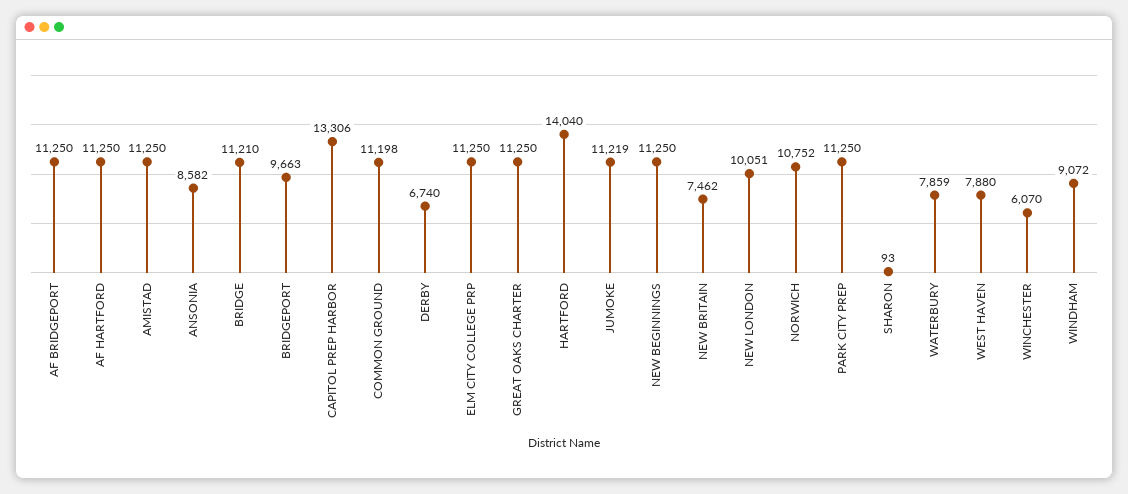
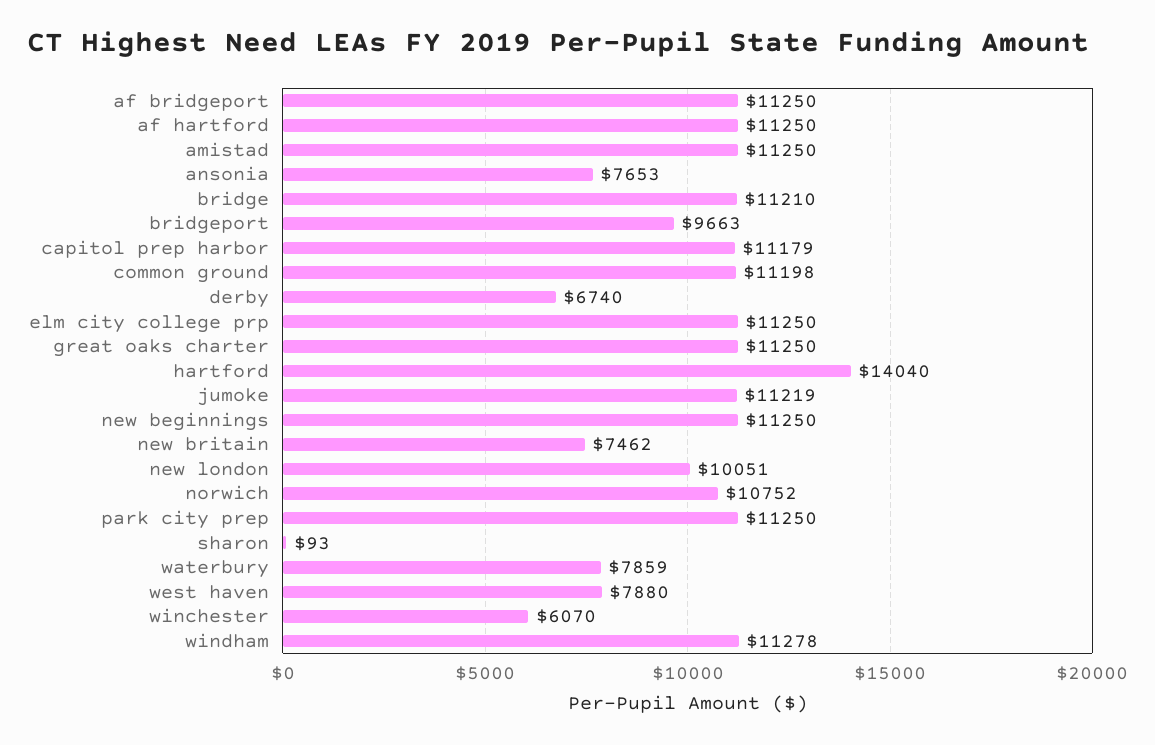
  {
    "AF BRIDGEPORT": 11250,
    "AF HARTFORD": 11250,
    "AMISTAD": 11250,
-   "ANSONIA": 8582,
+   "ANSONIA": 7653,
    "BRIDGE": 11210,
    "BRIDGEPORT": 9663,
-   "CAPITOL PREP HARBOR": 13306,
+   "CAPITOL PREP HARBOR": 11179,
    "COMMON GROUND": 11198,
    "DERBY": 6740,
    "ELM CITY COLLEGE PRP": 11250,
    "GREAT OAKS CHARTER": 11250,
    "HARTFORD": 14040,
    "JUMOKE": 11219,
    "NEW BEGINNINGS": 11250,
    "NEW BRITAIN": 7462,
    "NEW LONDON": 10051,
    "NORWICH": 10752,
    "PARK CITY PREP": 11250,
    "SHARON": 93,
    "WATERBURY": 7859,
    "WEST HAVEN": 7880,
    "WINCHESTER": 6070,
-   "WINDHAM": 9072
+   "WINDHAM": 11278
  }

